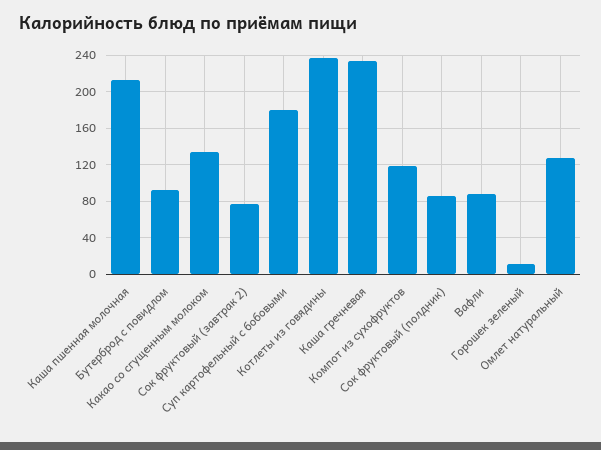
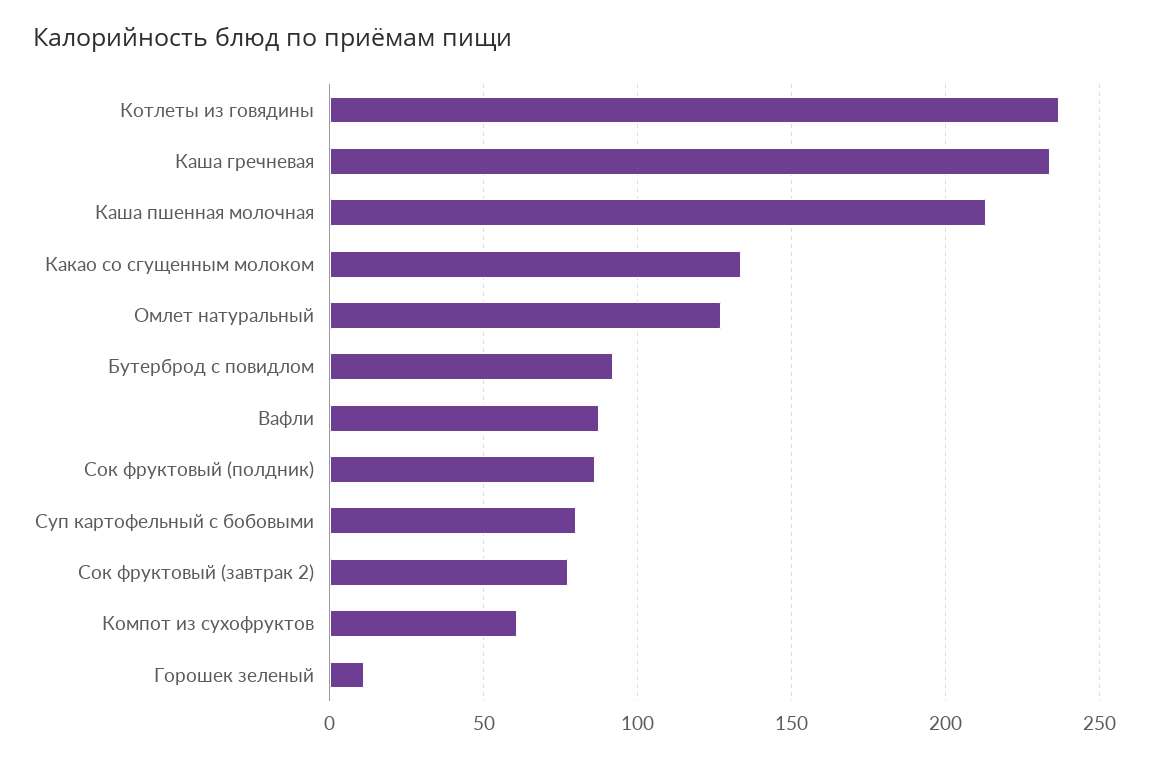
  {
    "Каша пшенная молочная": 215,
    "Бутерброд с повидлом": 90,
    "Какао со сгущенным молоком": 135,
    "Сок фруктовый (завтрак 2)": 75,
-   "Суп картофельный с бобовыми": 180,
+   "Суп картофельный с бобовыми": 80,
    "Котлеты из говядины": 235,
    "Каша гречневая": 235,
-   "Компот из сухофруктов": 120,
+   "Компот из сухофруктов": 60,
    "Сок фруктовый (полдник)": 85,
    "Вафли": 90,
    "Горошек зеленый": 10,
    "Омлет натуральный": 125
  }

